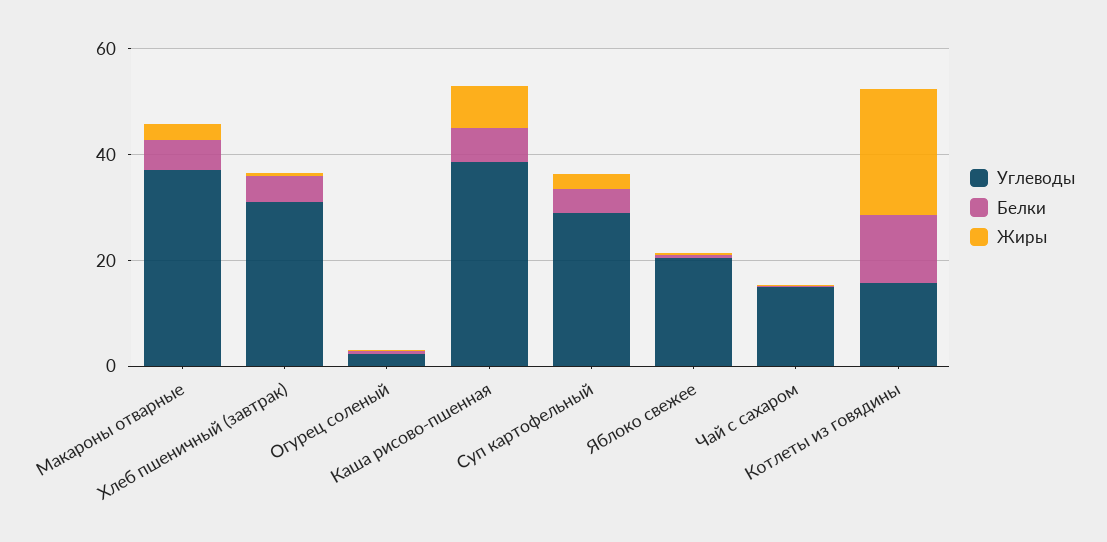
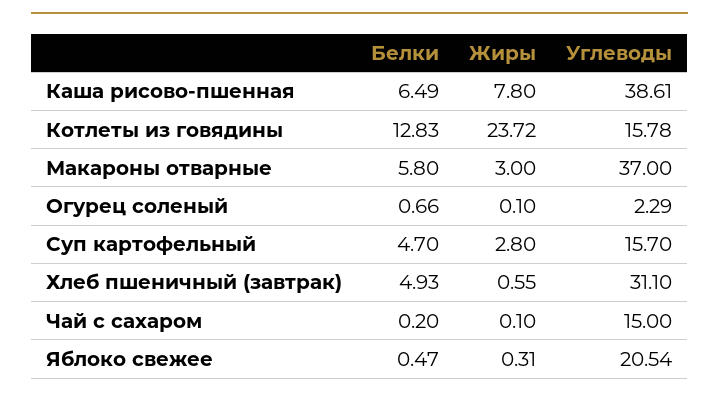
  {
    "Углеводы": {
      "Макароны отварные": 37,
      "Хлеб пшеничный (завтрак)": 31.1,
      "Огурец соленый": 2.29,
      "Каша рисово-пшенная": 38.61,
-     "Суп картофельный": 30,
+     "Суп картофельный": 15.7,
      "Яблоко свежее": 20.54,
      "Чай с сахаром": 15,
      "Котлеты из говядины": 15.78
    },
    "Белки": {
      "Макароны отварные": 5.8,
      "Хлеб пшеничный (завтрак)": 4.93,
      "Огурец соленый": 0.66,
      "Каша рисово-пшенная": 6.49,
      "Суп картофельный": 4.7,
      "Яблоко свежее": 0.47,
      "Чай с сахаром": 0.2,
      "Котлеты из говядины": 12.83
    },
    "Жиры": {
      "Макароны отварные": 3,
      "Хлеб пшеничный (завтрак)": 0.55,
      "Огурец соленый": 0.1,
      "Каша рисово-пшенная": 7.8,
      "Суп картофельный": 2.8,
      "Яблоко свежее": 0.31,
      "Чай с сахаром": 0.1,
      "Котлеты из говядины": 23.72
    }
  }

